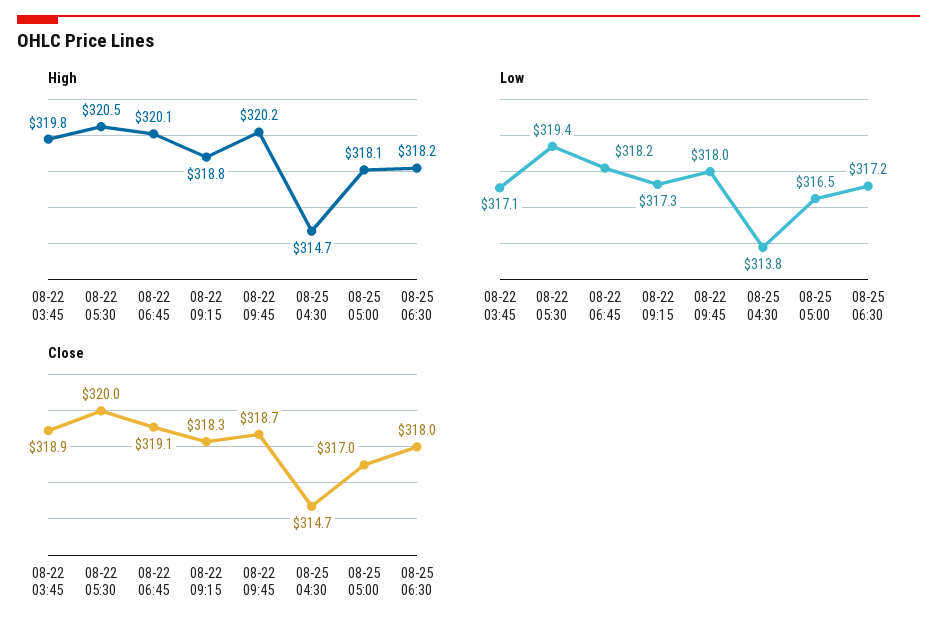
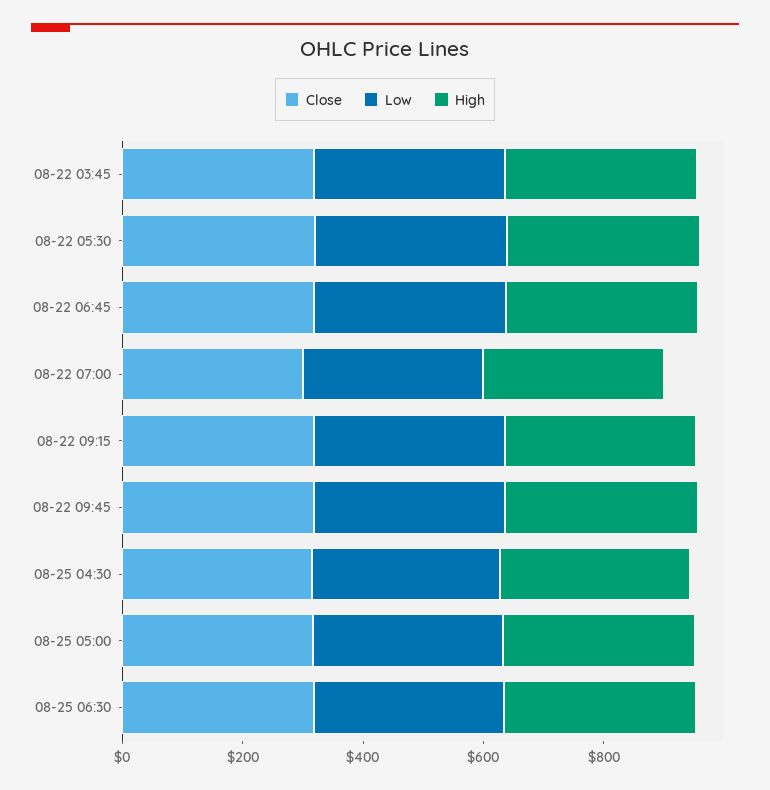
  {
    "High": {
      "08-22 03:45": 319.8,
      "08-22 05:30": 320.5,
      "08-22 06:45": 320.1,
      "08-22 09:15": 318.8,
      "08-22 09:45": 320.2,
      "08-25 04:30": 314.7,
      "08-25 05:00": 318.1,
-     "08-25 06:30": 318.2
+     "08-25 06:30": 318.2,
+     "08-22 07:00": 300
    },
    "Low": {
      "08-22 03:45": 317.1,
      "08-22 05:30": 319.4,
      "08-22 06:45": 318.2,
      "08-22 09:15": 317.3,
      "08-22 09:45": 318,
      "08-25 04:30": 313.8,
      "08-25 05:00": 316.5,
-     "08-25 06:30": 317.2
+     "08-25 06:30": 317.2,
+     "08-22 07:00": 300
    },
    "Close": {
      "08-22 03:45": 318.9,
      "08-22 05:30": 320,
      "08-22 06:45": 319.1,
      "08-22 09:15": 318.3,
      "08-22 09:45": 318.7,
      "08-25 04:30": 314.7,
      "08-25 05:00": 317,
-     "08-25 06:30": 318
+     "08-25 06:30": 318,
+     "08-22 07:00": 300
    }
  }

